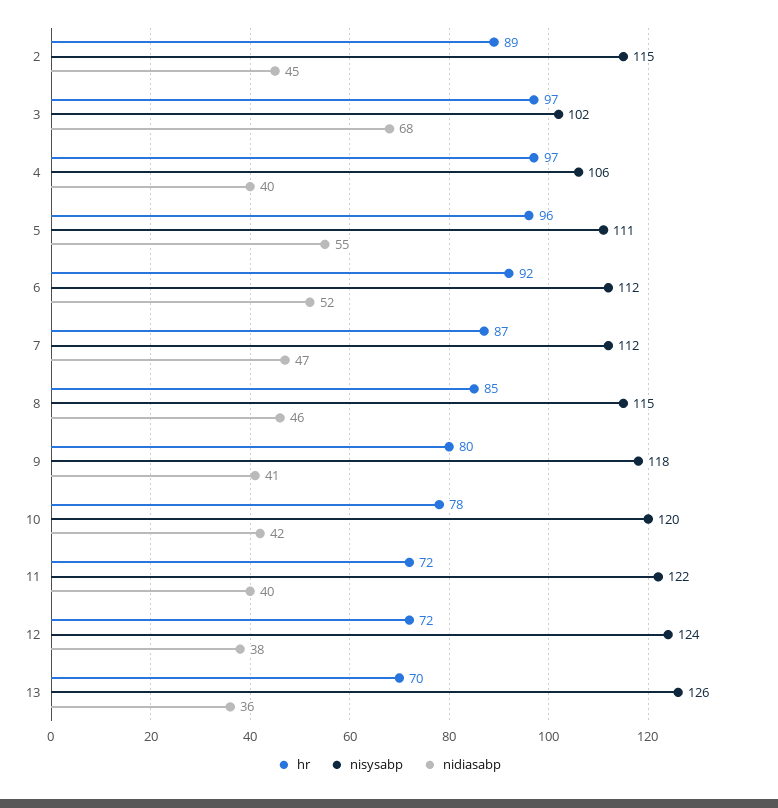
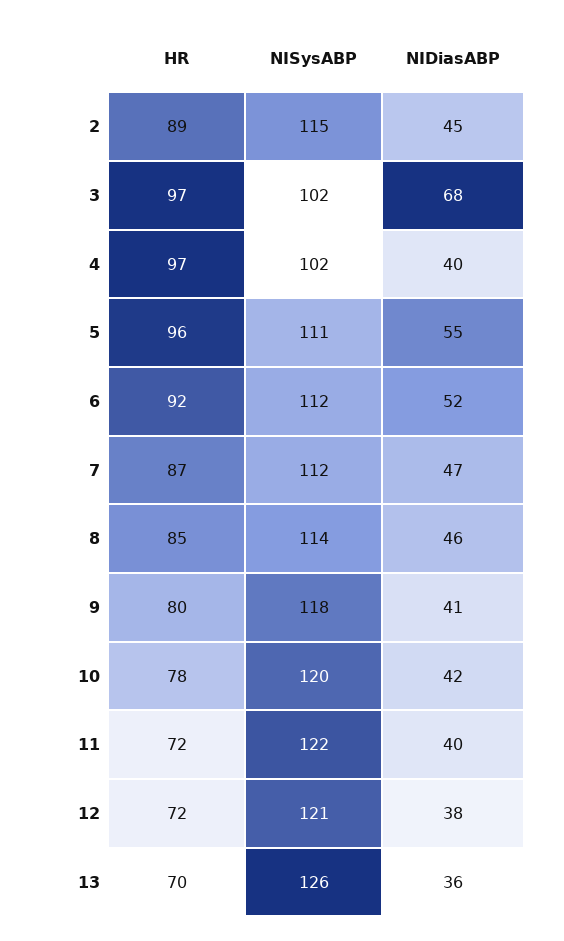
  {
    "hr": {
      "2": 89,
      "3": 97,
      "4": 97,
      "5": 96,
      "6": 92,
      "7": 87,
      "8": 85,
      "9": 80,
      "10": 78,
      "11": 72,
      "12": 72,
      "13": 70
    },
    "nisysabp": {
      "2": 115,
      "3": 102,
-     "4": 106,
+     "4": 102,
      "5": 111,
      "6": 112,
      "7": 112,
-     "8": 115,
+     "8": 114,
      "9": 118,
      "10": 120,
      "11": 122,
-     "12": 124,
+     "12": 121,
      "13": 126
    },
    "nidiasabp": {
      "2": 45,
      "3": 68,
      "4": 40,
      "5": 55,
      "6": 52,
      "7": 47,
      "8": 46,
      "9": 41,
      "10": 42,
      "11": 40,
      "12": 38,
      "13": 36
    }
  }

